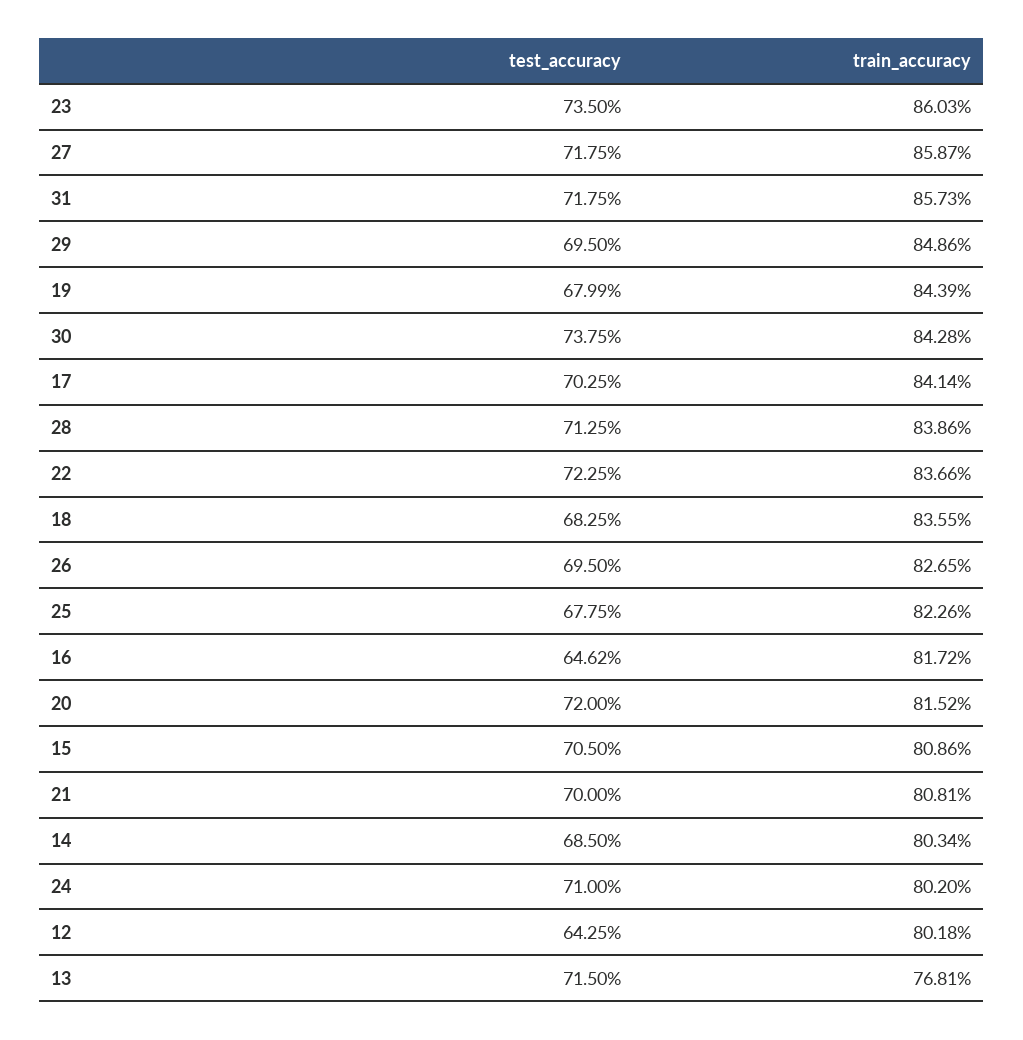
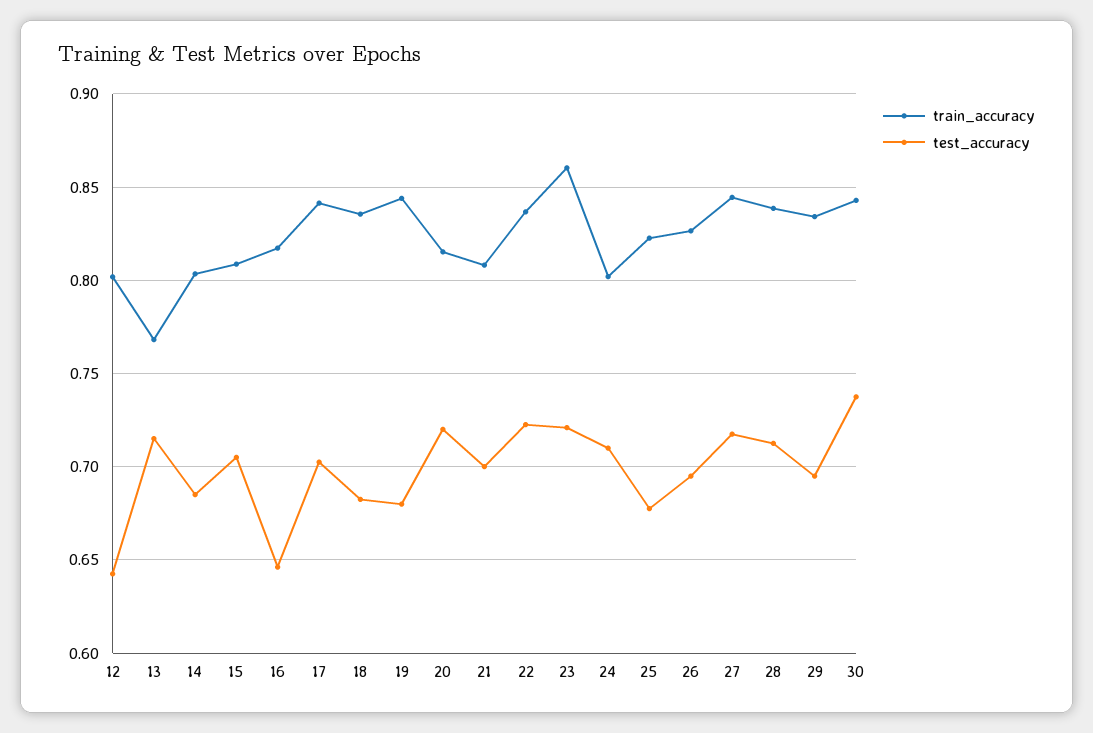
  {
    "test_accuracy": {
-     "23": 0.735,
+     "23": 0.72,
      "27": 0.7175,
-     "31": 0.7175,
      "29": 0.695,
      "19": 0.6799,
      "30": 0.7375,
      "17": 0.7025,
      "28": 0.7125,
      "22": 0.7225,
      "18": 0.6825,
      "26": 0.695,
      "25": 0.6775,
      "16": 0.6462,
      "20": 0.72,
      "15": 0.705,
      "21": 0.7,
      "14": 0.685,
      "24": 0.71,
      "12": 0.6425,
      "13": 0.715
    },
    "train_accuracy": {
      "23": 0.8603,
-     "27": 0.8587,
+     "27": 0.845,
-     "31": 0.8573,
-     "29": 0.8486,
+     "29": 0.835,
      "19": 0.8439,
      "30": 0.8428,
      "17": 0.8414,
      "28": 0.8386,
      "22": 0.8366,
      "18": 0.8355,
      "26": 0.8265,
      "25": 0.8226,
      "16": 0.8172,
      "20": 0.8152,
      "15": 0.8086,
      "21": 0.8081,
      "14": 0.8034,
      "24": 0.802,
      "12": 0.8018,
      "13": 0.7681
    }
  }

